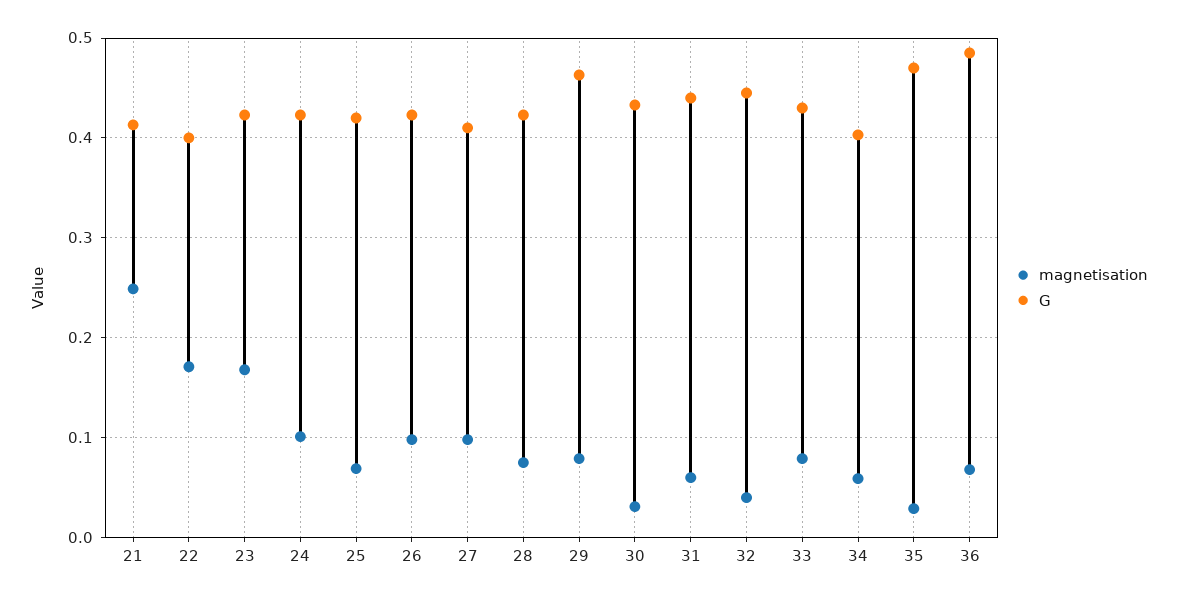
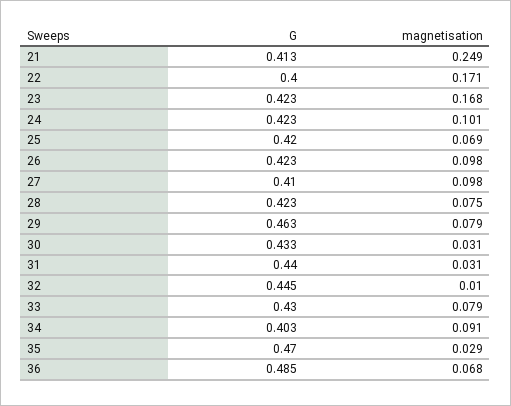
  {
    "magnetisation": {
      "21": 0.249,
      "22": 0.171,
      "23": 0.168,
      "24": 0.101,
      "25": 0.069,
      "26": 0.098,
      "27": 0.098,
      "28": 0.075,
      "29": 0.079,
      "30": 0.031,
-     "31": 0.06,
+     "31": 0.031,
-     "32": 0.04,
+     "32": 0.01,
      "33": 0.079,
-     "34": 0.06,
+     "34": 0.091,
      "35": 0.029,
      "36": 0.068
    },
    "G": {
      "21": 0.413,
      "22": 0.4,
      "23": 0.423,
      "24": 0.423,
      "25": 0.42,
      "26": 0.423,
      "27": 0.41,
      "28": 0.423,
      "29": 0.463,
      "30": 0.433,
      "31": 0.44,
      "32": 0.445,
      "33": 0.43,
      "34": 0.403,
      "35": 0.47,
      "36": 0.485
    }
  }

